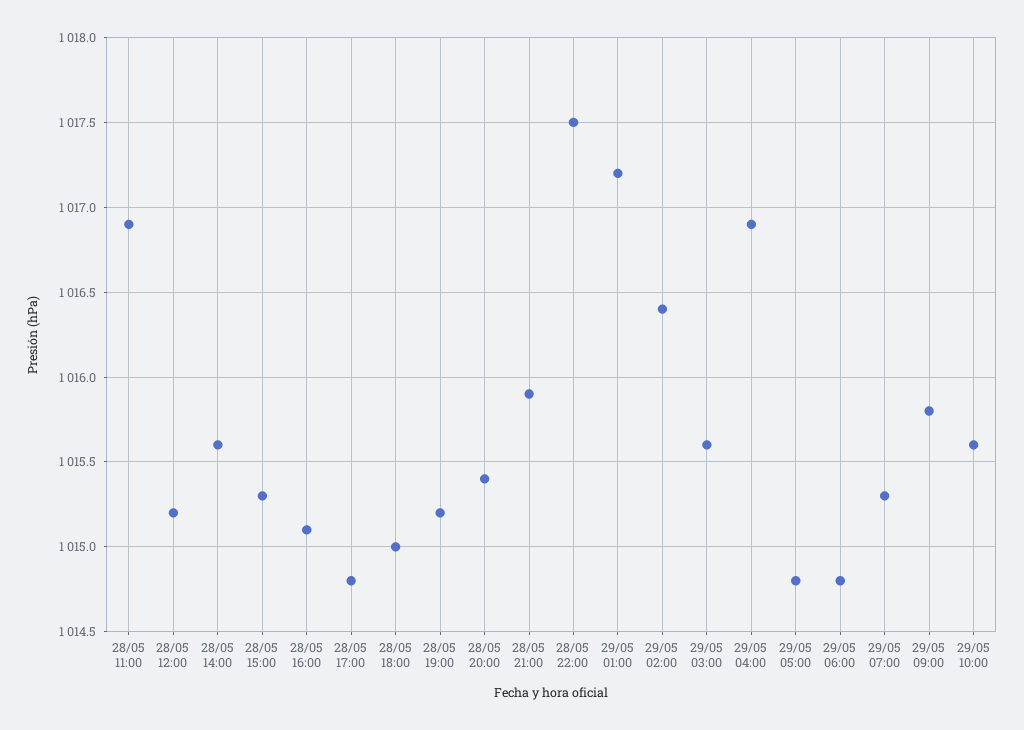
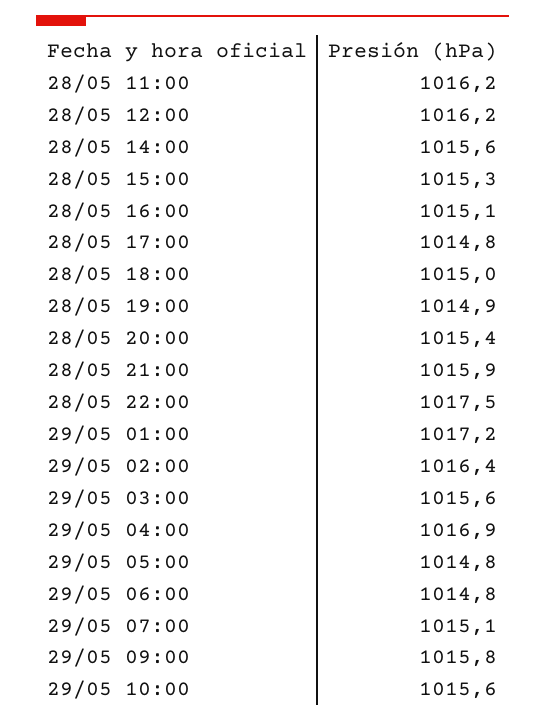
  {
-   "28/05 11:00": 1016.9,
+   "28/05 11:00": 1016.2,
-   "28/05 12:00": 1015.2,
+   "28/05 12:00": 1016.2,
    "28/05 14:00": 1015.6,
    "28/05 15:00": 1015.3,
    "28/05 16:00": 1015.1,
    "28/05 17:00": 1014.8,
    "28/05 18:00": 1015,
-   "28/05 19:00": 1015.2,
+   "28/05 19:00": 1014.9,
    "28/05 20:00": 1015.4,
    "28/05 21:00": 1015.9,
    "28/05 22:00": 1017.5,
    "29/05 01:00": 1017.2,
    "29/05 02:00": 1016.4,
    "29/05 03:00": 1015.6,
    "29/05 04:00": 1016.9,
    "29/05 05:00": 1014.8,
    "29/05 06:00": 1014.8,
-   "29/05 07:00": 1015.3,
+   "29/05 07:00": 1015.1,
    "29/05 09:00": 1015.8,
    "29/05 10:00": 1015.6
  }

